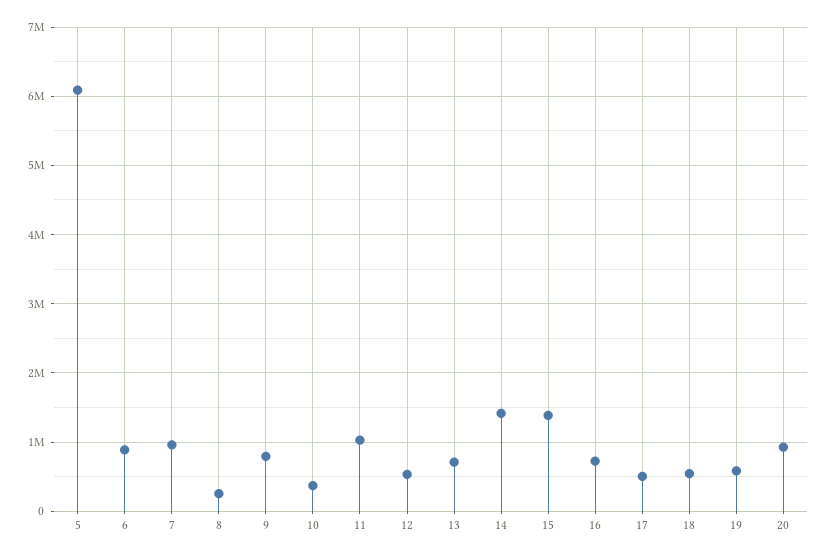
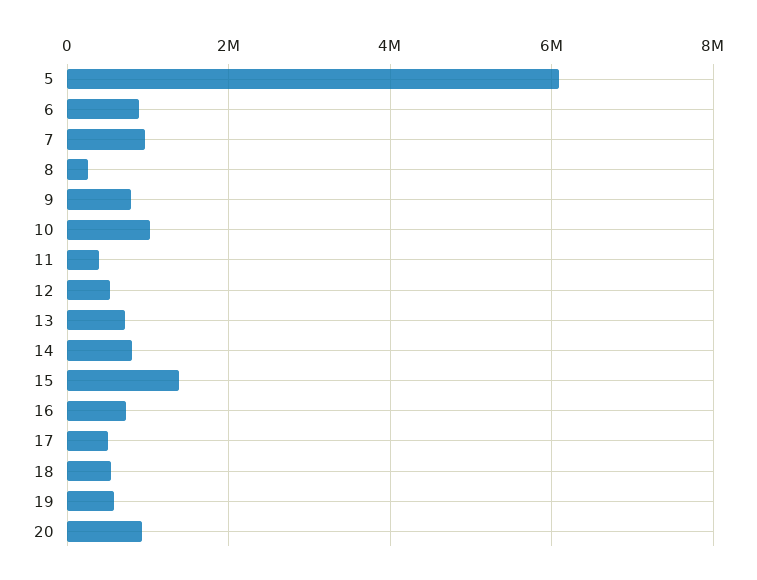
  {
    "5": 6100000,
    "6": 900000,
    "7": 1000000,
    "8": 300000,
    "9": 800000,
-   "10": 400000,
+   "10": 1000000,
-   "11": 1000000,
+   "11": 400000,
    "12": 500000,
    "13": 700000,
-   "14": 1400000,
+   "14": 800000,
    "15": 1400000,
    "16": 700000,
    "17": 500000,
    "18": 500000,
    "19": 600000,
    "20": 900000
  }

